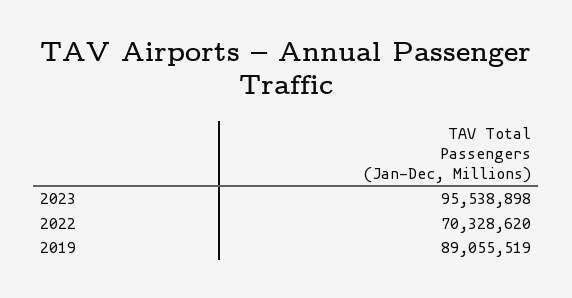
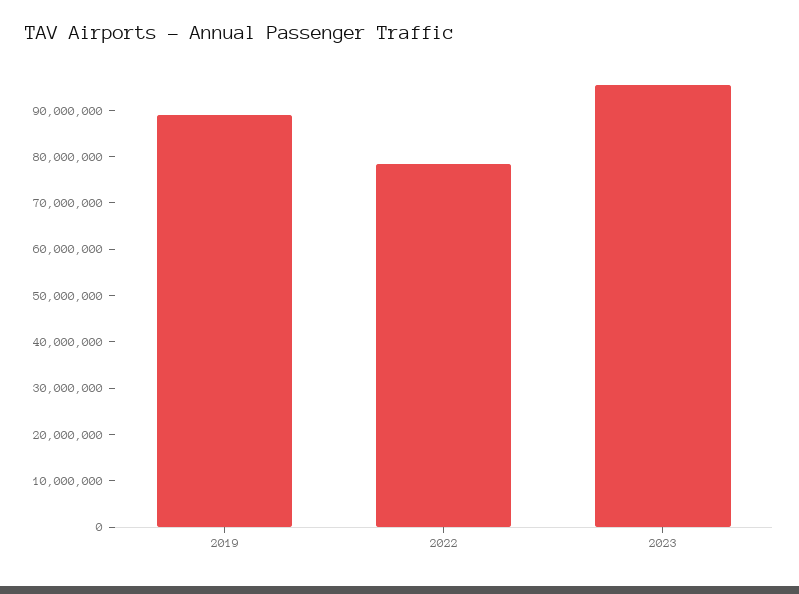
  {
    "2023": 95538898,
-   "2022": 70328620,
+   "2022": 78000000,
    "2019": 89055519
  }

